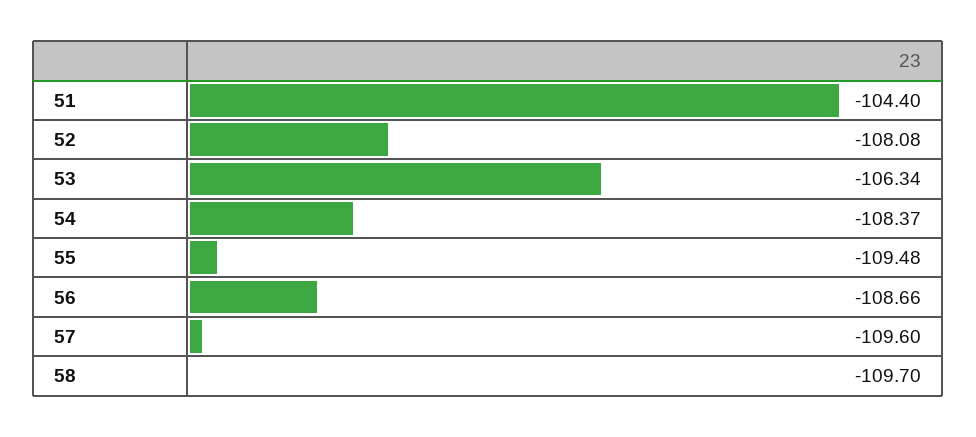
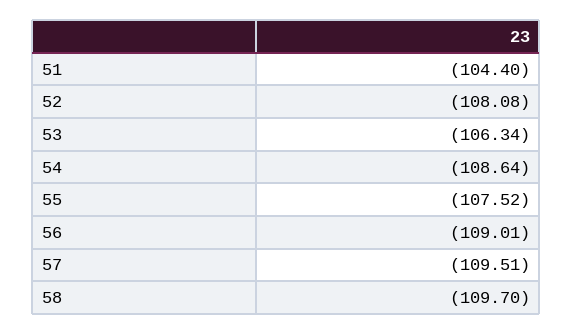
  {
    "51": -104.4,
    "52": -108.08,
    "53": -106.34,
-   "54": -108.37,
+   "54": -108.64,
-   "55": -109.48,
+   "55": -107.52,
-   "56": -108.66,
+   "56": -109.01,
-   "57": -109.6,
+   "57": -109.51,
    "58": -109.7
  }

